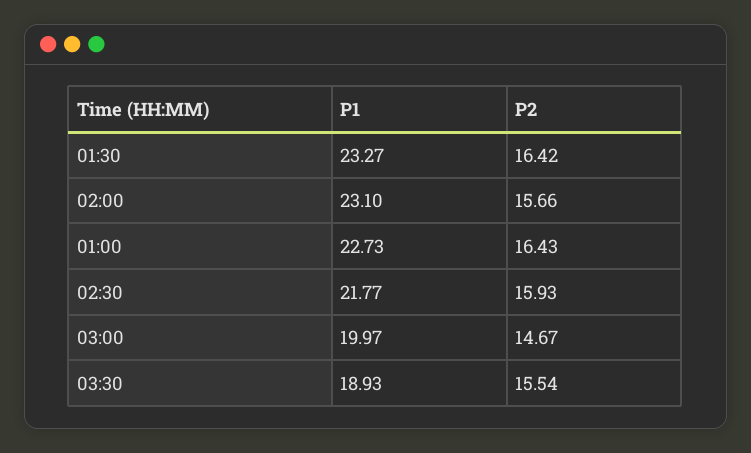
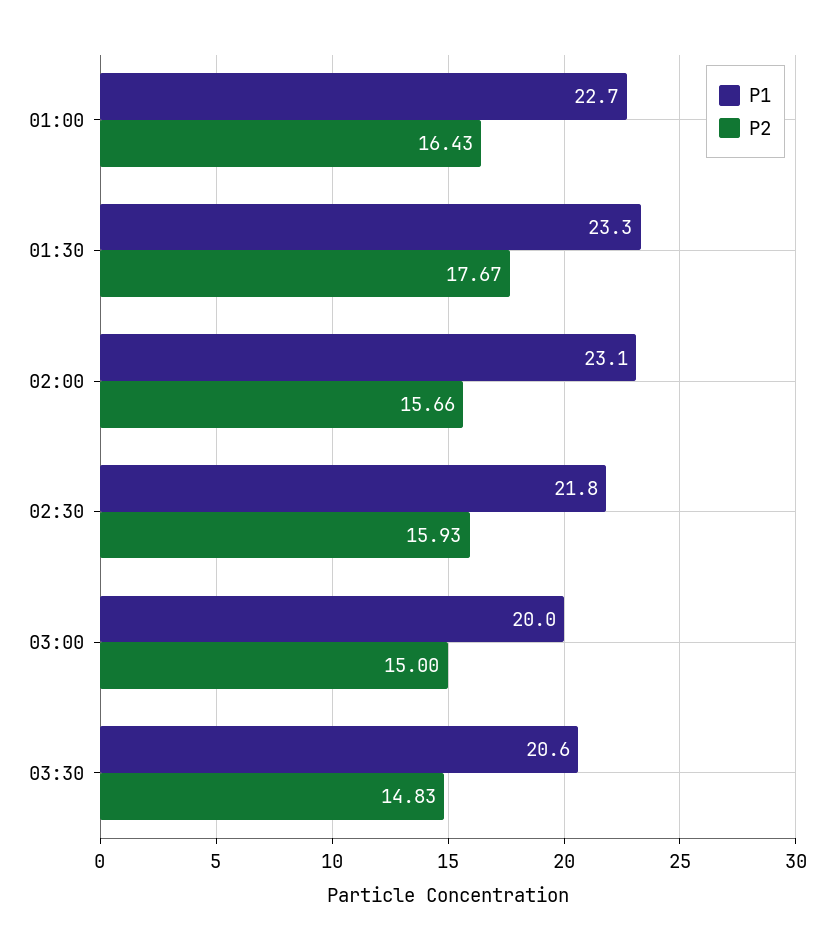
  {
    "P1": {
      "01:30": 23.27,
      "02:00": 23.1,
      "01:00": 22.73,
      "02:30": 21.77,
      "03:00": 19.97,
-     "03:30": 18.93
+     "03:30": 20.6
    },
    "P2": {
-     "01:30": 16.42,
+     "01:30": 17.67,
      "02:00": 15.66,
      "01:00": 16.43,
      "02:30": 15.93,
-     "03:00": 14.67,
+     "03:00": 15,
-     "03:30": 15.54
+     "03:30": 14.83
    }
  }

